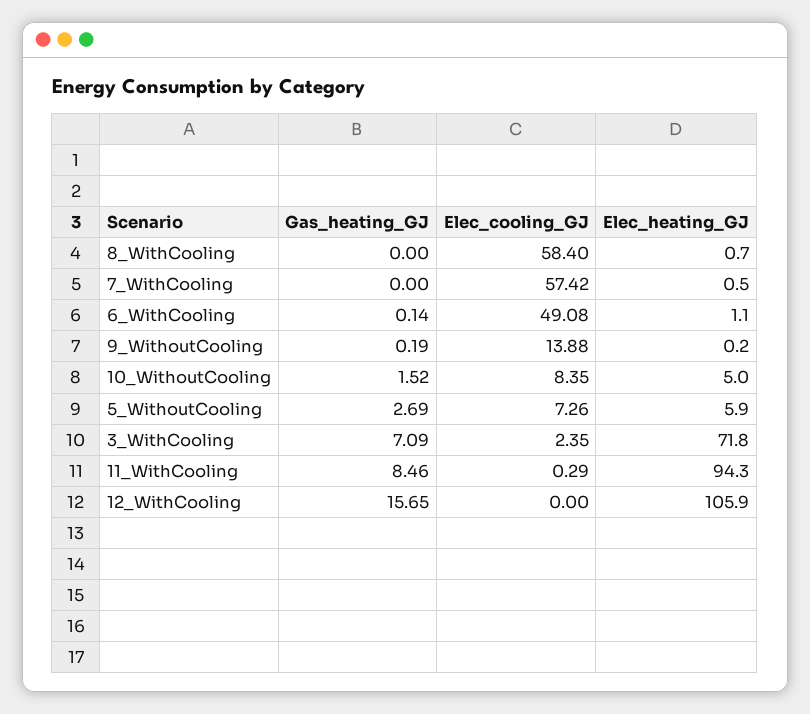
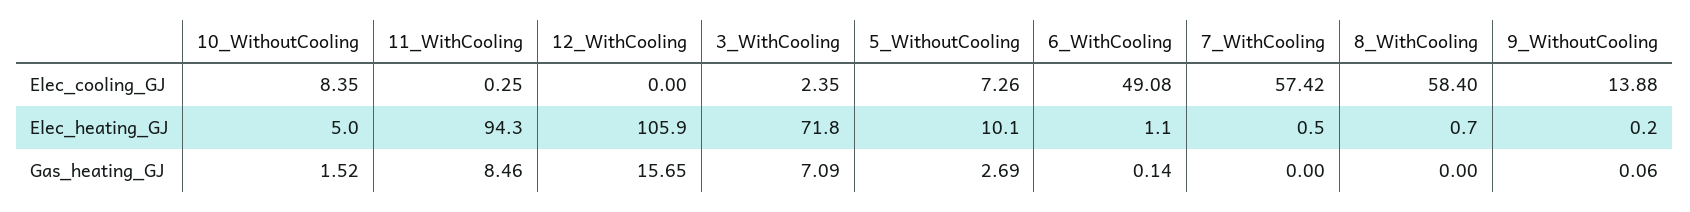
  {
    "Gas_heating_GJ": {
      "8_WithCooling": 0,
      "7_WithCooling": 0,
      "6_WithCooling": 0.14,
-     "9_WithoutCooling": 0.19,
+     "9_WithoutCooling": 0.06,
      "10_WithoutCooling": 1.52,
      "5_WithoutCooling": 2.69,
      "3_WithCooling": 7.09,
      "11_WithCooling": 8.46,
      "12_WithCooling": 15.65
    },
    "Elec_cooling_GJ": {
      "8_WithCooling": 58.4,
      "7_WithCooling": 57.42,
      "6_WithCooling": 49.08,
      "9_WithoutCooling": 13.88,
      "10_WithoutCooling": 8.35,
      "5_WithoutCooling": 7.26,
      "3_WithCooling": 2.35,
-     "11_WithCooling": 0.29,
+     "11_WithCooling": 0.25,
      "12_WithCooling": 0
    },
    "Elec_heating_GJ": {
      "8_WithCooling": 0.7,
      "7_WithCooling": 0.5,
      "6_WithCooling": 1.1,
      "9_WithoutCooling": 0.2,
      "10_WithoutCooling": 5,
-     "5_WithoutCooling": 5.9,
+     "5_WithoutCooling": 10.1,
      "3_WithCooling": 71.8,
      "11_WithCooling": 94.3,
      "12_WithCooling": 105.9
    }
  }

